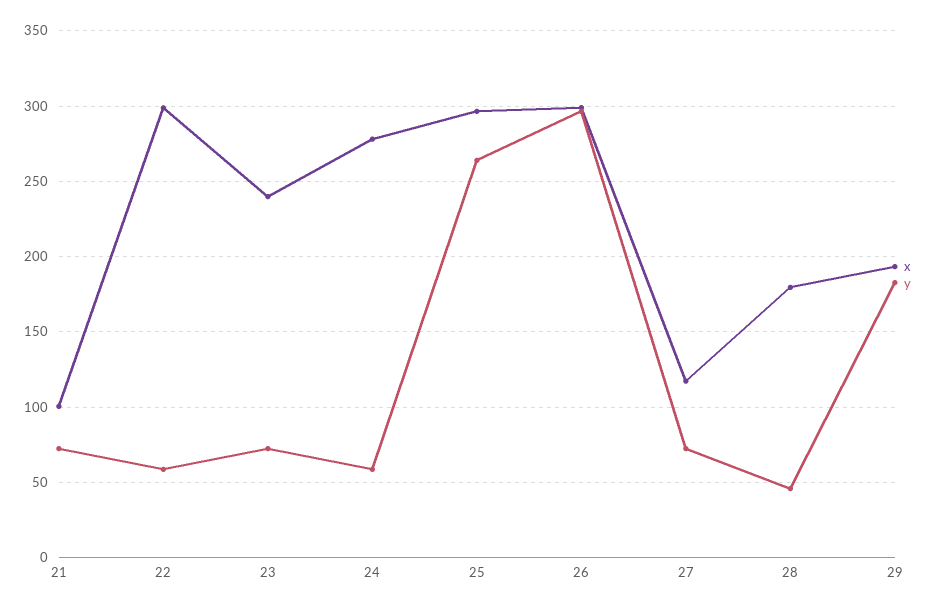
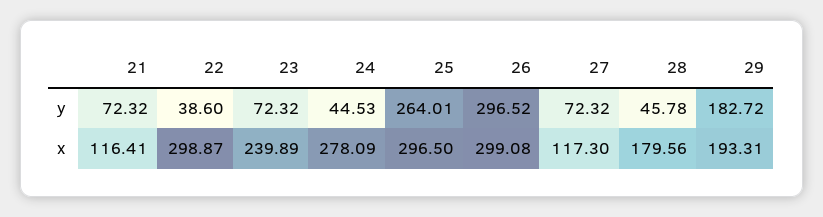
  {
    "x": {
-     "21": 100,
+     "21": 116.41,
      "22": 298.87,
      "23": 239.89,
      "24": 278.09,
      "25": 296.5,
      "26": 299.08,
      "27": 117.3,
      "28": 179.56,
      "29": 193.31
    },
    "y": {
      "21": 72.32,
-     "22": 60,
+     "22": 38.6,
      "23": 72.32,
-     "24": 60,
+     "24": 44.53,
      "25": 264.01,
      "26": 296.52,
      "27": 72.32,
      "28": 45.78,
      "29": 182.72
    }
  }

